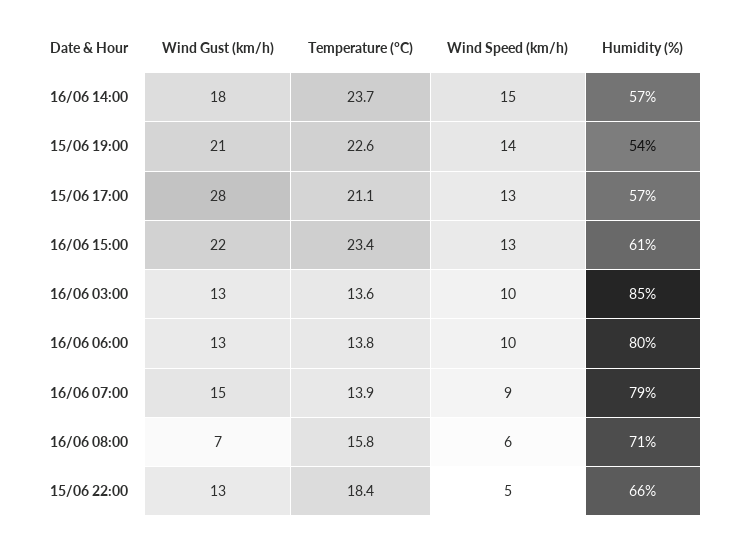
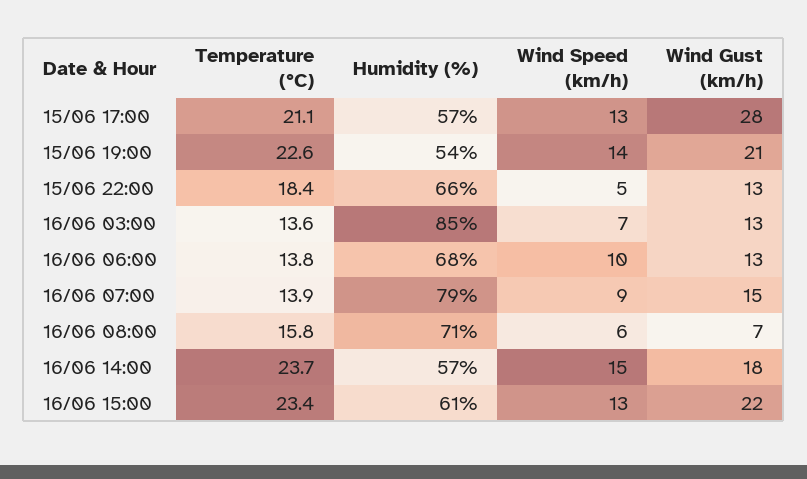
  {
    "Wind Gust (km/h)": {
      "16/06 14:00": 18,
      "15/06 19:00": 21,
      "15/06 17:00": 28,
      "16/06 15:00": 22,
      "16/06 03:00": 13,
      "16/06 06:00": 13,
      "16/06 07:00": 15,
      "16/06 08:00": 7,
      "15/06 22:00": 13
    },
    "Temperature (°C)": {
      "16/06 14:00": 23.7,
      "15/06 19:00": 22.6,
      "15/06 17:00": 21.1,
      "16/06 15:00": 23.4,
      "16/06 03:00": 13.6,
      "16/06 06:00": 13.8,
      "16/06 07:00": 13.9,
      "16/06 08:00": 15.8,
      "15/06 22:00": 18.4
    },
    "Wind Speed (km/h)": {
      "16/06 14:00": 15,
      "15/06 19:00": 14,
      "15/06 17:00": 13,
      "16/06 15:00": 13,
-     "16/06 03:00": 10,
+     "16/06 03:00": 7,
      "16/06 06:00": 10,
      "16/06 07:00": 9,
      "16/06 08:00": 6,
      "15/06 22:00": 5
    },
    "Humidity (%)": {
      "16/06 14:00": 57,
      "15/06 19:00": 54,
      "15/06 17:00": 57,
      "16/06 15:00": 61,
      "16/06 03:00": 85,
-     "16/06 06:00": 80,
+     "16/06 06:00": 68,
      "16/06 07:00": 79,
      "16/06 08:00": 71,
      "15/06 22:00": 66
    }
  }

